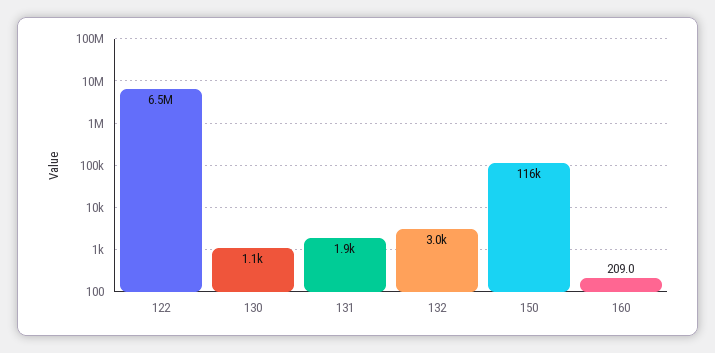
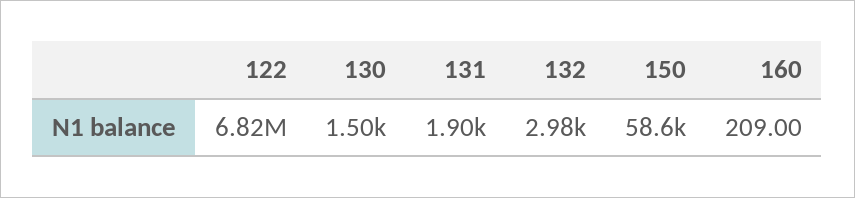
  {
-   "122": 6500000,
+   "122": 6820000,
-   "130": 1100,
+   "130": 1500,
    "131": 1900,
    "132": 2980,
-   "150": 116000,
+   "150": 58600,
    "160": 209
  }

